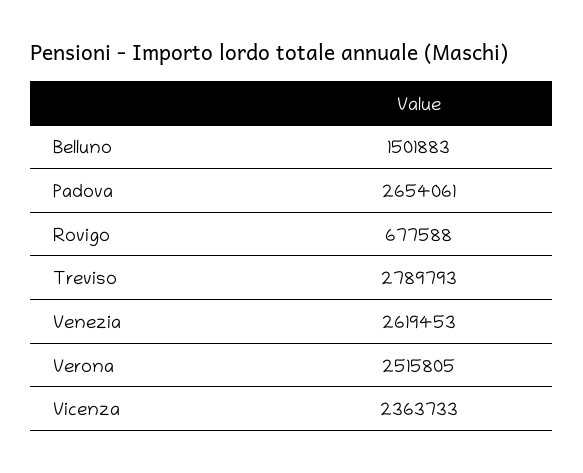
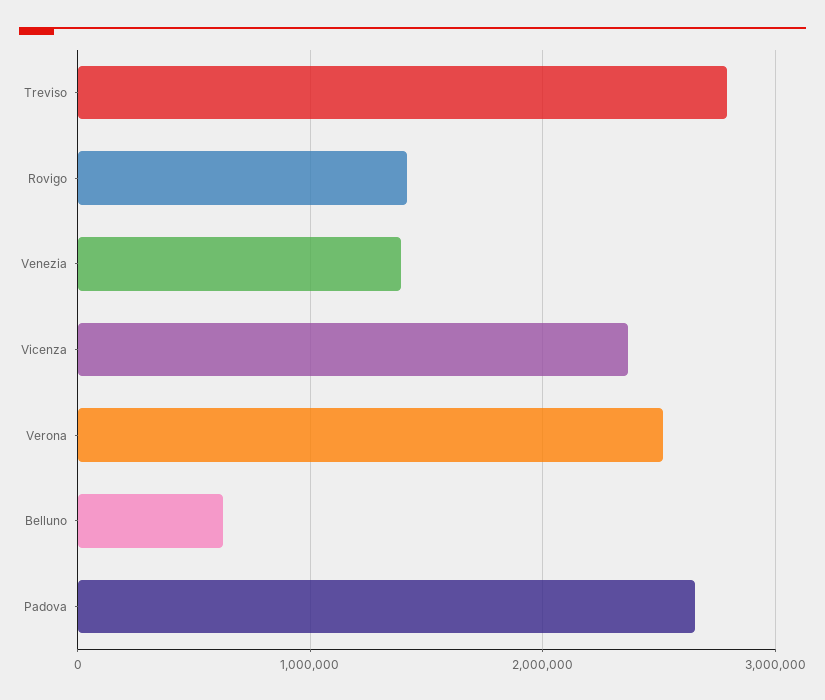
  {
-   "Belluno": 1501883,
+   "Belluno": 600000,
    "Padova": 2654061,
-   "Rovigo": 677588,
+   "Rovigo": 1400000,
    "Treviso": 2789793,
-   "Venezia": 2619453,
+   "Venezia": 1400000,
    "Verona": 2515805,
    "Vicenza": 2363733
  }

